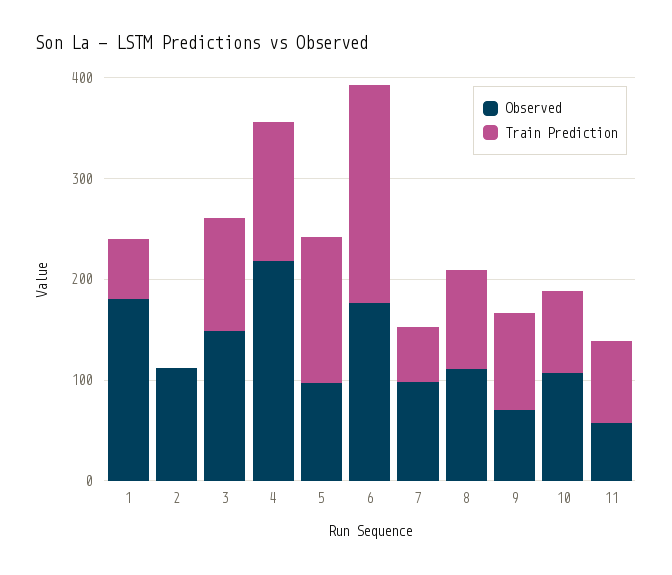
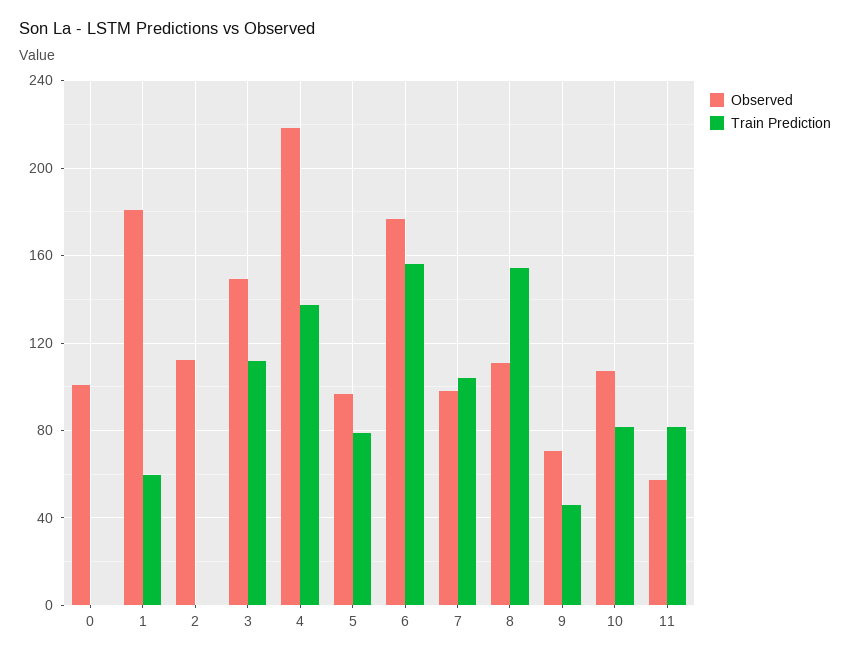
  {
    "Observed": {
      "1": 180,
      "2": 110,
      "3": 150,
      "4": 220,
      "5": 95,
      "6": 175,
      "7": 100,
      "8": 110,
      "9": 70,
      "10": 105,
-     "11": 60
+     "11": 60,
+     "0": 100
    },
    "Train Prediction": {
      "1": 60,
      "2": 0,
      "3": 110,
      "4": 140,
-     "5": 140,
+     "5": 80,
-     "6": 220,
+     "6": 155,
-     "7": 60,
+     "7": 105,
-     "8": 100,
+     "8": 155,
-     "9": 100,
+     "9": 45,
      "10": 80,
-     "11": 80
+     "11": 80,
+     "0": 0
    }
  }

